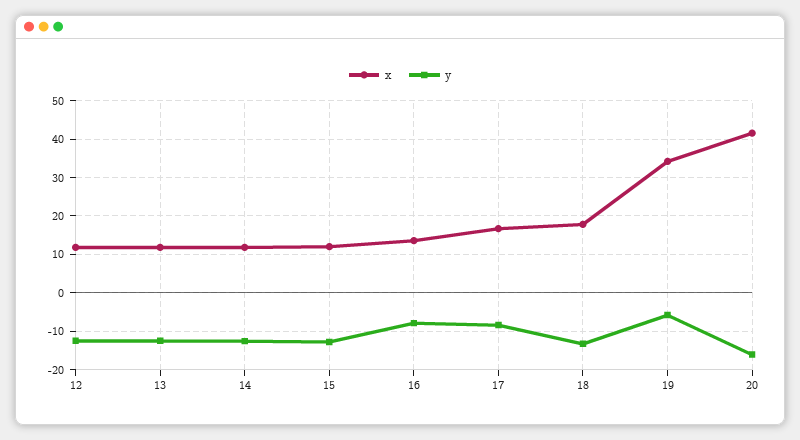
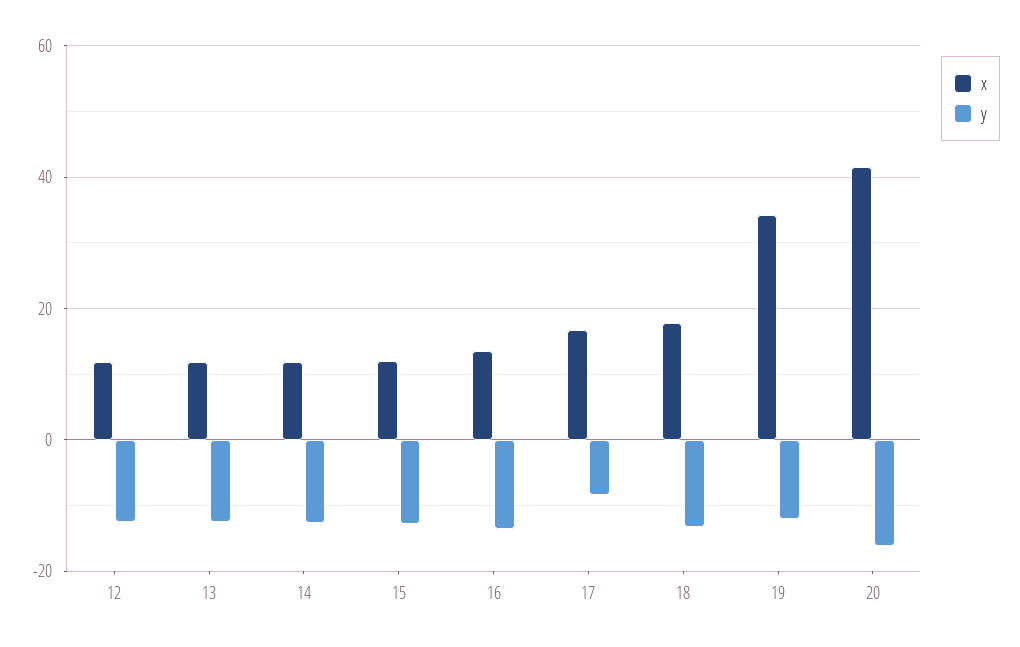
  {
    "x": {
      "12": 12,
      "13": 12,
      "14": 12,
      "15": 12,
      "16": 14,
      "17": 16,
      "18": 18,
      "19": 34,
      "20": 42
    },
    "y": {
      "12": -12,
      "13": -12,
      "14": -12,
      "15": -12,
-     "16": -8,
+     "16": -14,
      "17": -8,
      "18": -14,
-     "19": -6,
+     "19": -12,
      "20": -16
    }
  }

